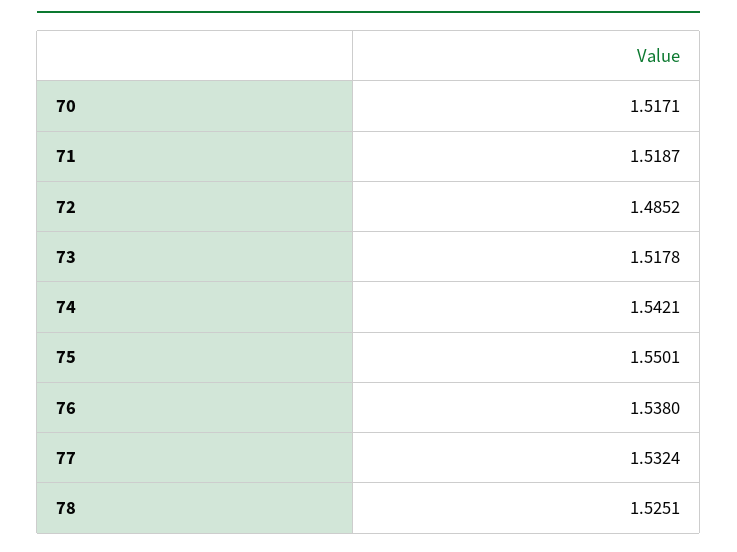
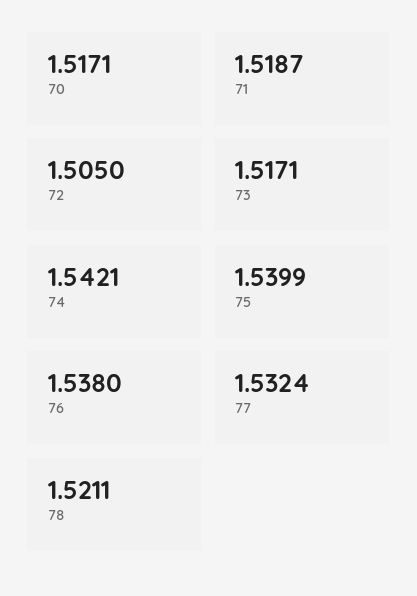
  {
    "70": 1.5171,
    "71": 1.5187,
-   "72": 1.4852,
+   "72": 1.505,
-   "73": 1.5178,
+   "73": 1.5171,
    "74": 1.5421,
-   "75": 1.5501,
+   "75": 1.5399,
    "76": 1.538,
    "77": 1.5324,
-   "78": 1.5251
+   "78": 1.5211
  }

